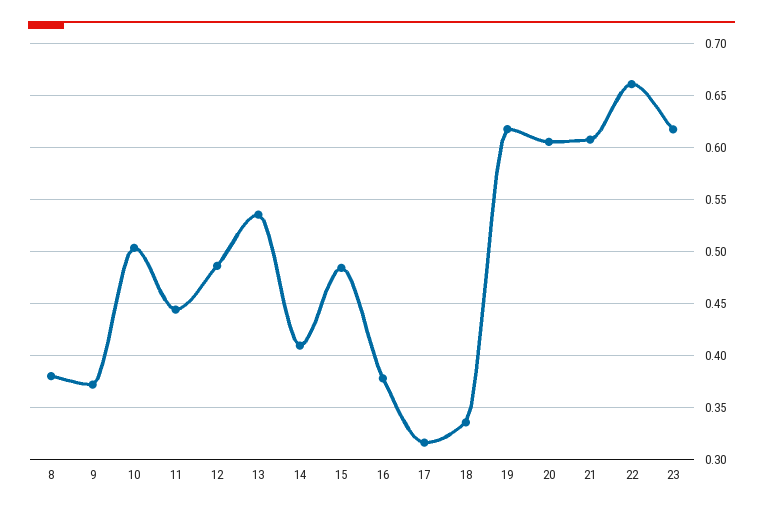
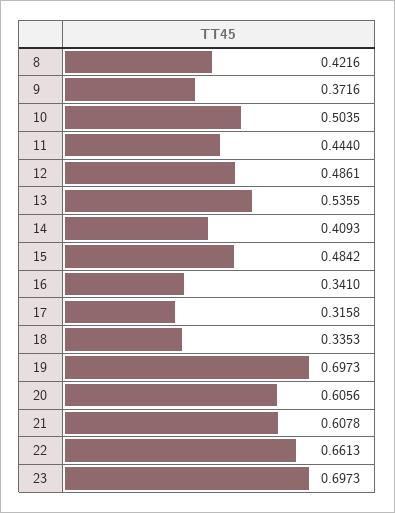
  {
-   "8": 0.38,
+   "8": 0.4216,
    "9": 0.3716,
    "10": 0.5035,
    "11": 0.444,
    "12": 0.4861,
    "13": 0.5355,
    "14": 0.4093,
    "15": 0.4842,
-   "16": 0.38,
+   "16": 0.341,
    "17": 0.3158,
    "18": 0.3353,
-   "19": 0.62,
+   "19": 0.6973,
    "20": 0.6056,
    "21": 0.6078,
    "22": 0.6613,
-   "23": 0.62
+   "23": 0.6973
  }

